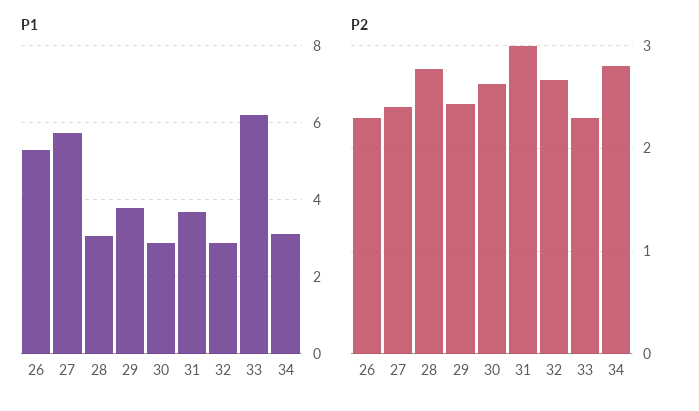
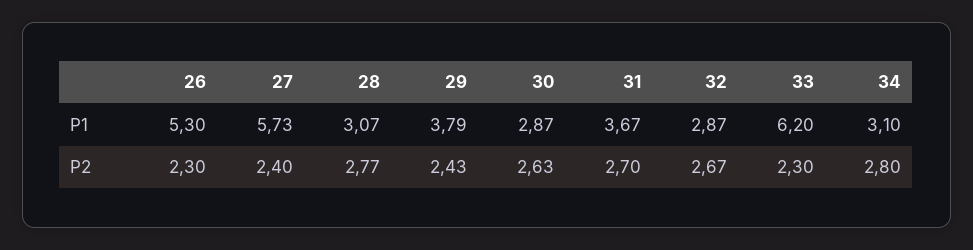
  {
    "P1": {
      "26": 5.3,
      "27": 5.73,
      "28": 3.07,
      "29": 3.79,
      "30": 2.87,
      "31": 3.67,
      "32": 2.87,
      "33": 6.2,
      "34": 3.1
    },
    "P2": {
      "26": 2.3,
      "27": 2.4,
      "28": 2.77,
      "29": 2.43,
      "30": 2.63,
-     "31": 3,
+     "31": 2.7,
      "32": 2.67,
      "33": 2.3,
      "34": 2.8
    }
  }

